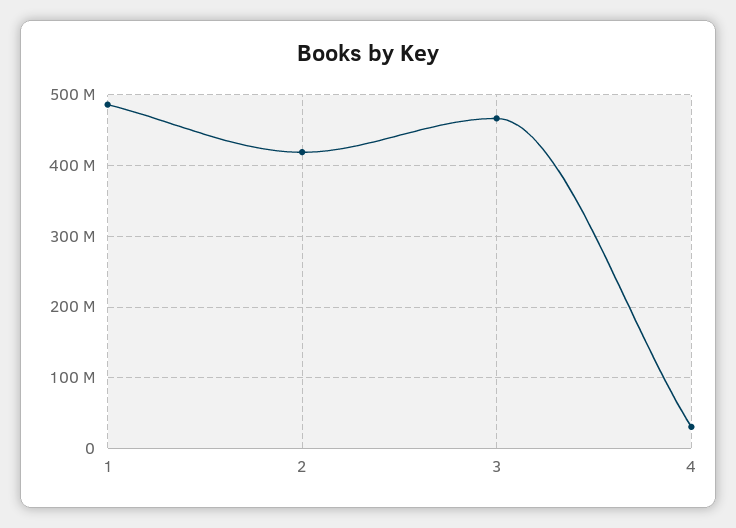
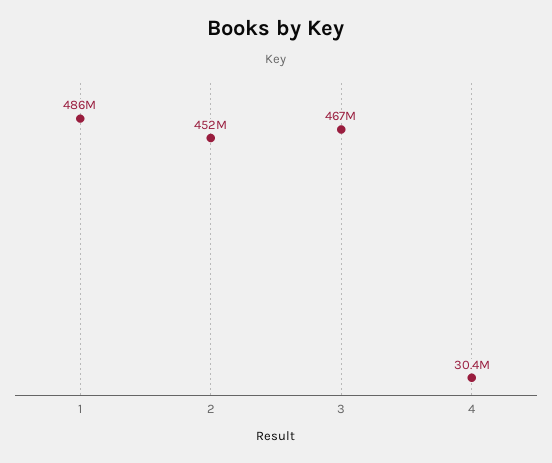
  {
    "1": 486000000,
-   "2": 420000000,
+   "2": 452000000,
    "3": 467000000,
    "4": 30400000
  }

